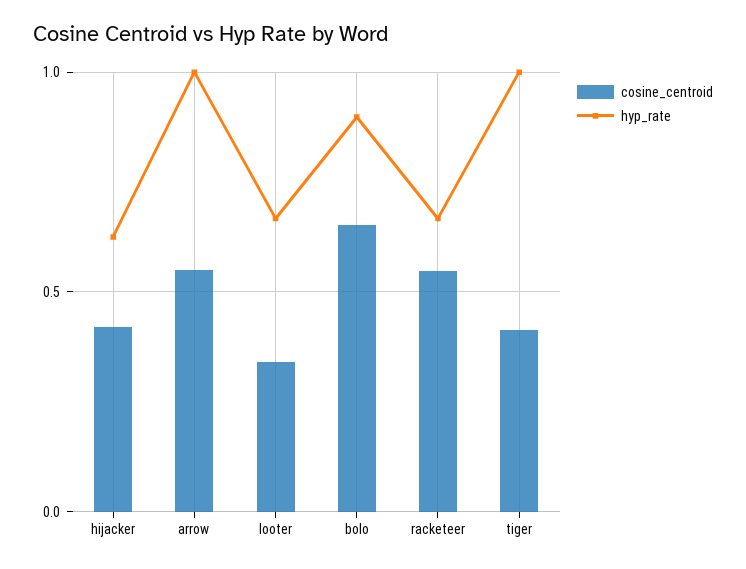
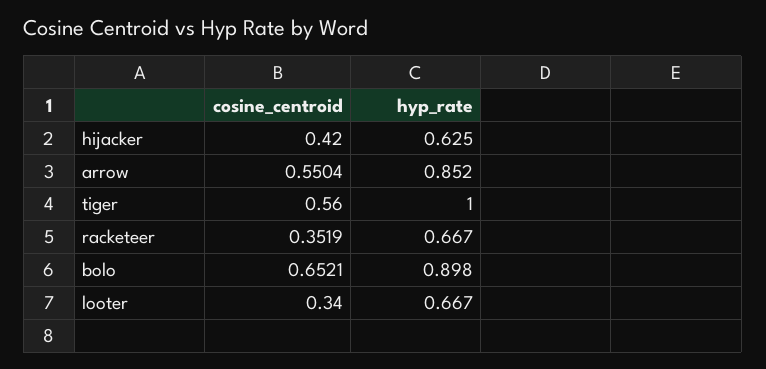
  {
    "cosine_centroid": {
      "hijacker": 0.42,
      "arrow": 0.5504,
      "looter": 0.34,
      "bolo": 0.6521,
-     "racketeer": 0.55,
+     "racketeer": 0.3519,
-     "tiger": 0.4
+     "tiger": 0.56
    },
    "hyp_rate": {
      "hijacker": 0.625,
-     "arrow": 1,
+     "arrow": 0.852,
      "looter": 0.667,
      "bolo": 0.898,
      "racketeer": 0.667,
      "tiger": 1
    }
  }

